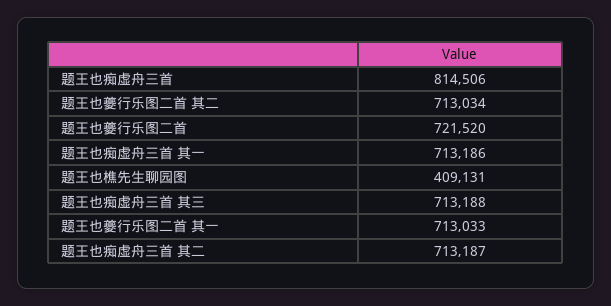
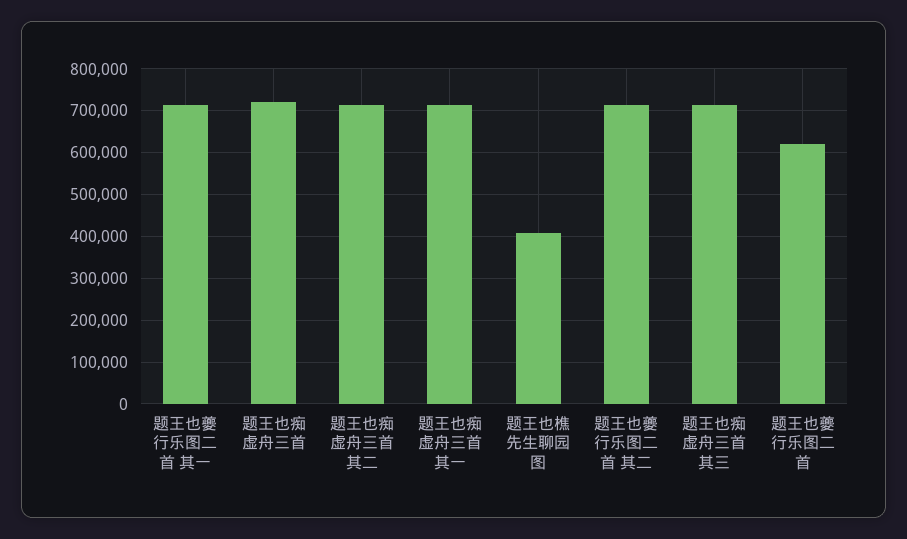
  {
-   "题王也痴虚舟三首": 814506,
+   "题王也痴虚舟三首": 720000,
    "题王也夔行乐图二首 其二": 713034,
-   "题王也夔行乐图二首": 721520,
+   "题王也夔行乐图二首": 620000,
    "题王也痴虚舟三首 其一": 713186,
    "题王也樵先生聊园图": 409131,
    "题王也痴虚舟三首 其三": 713188,
    "题王也夔行乐图二首 其一": 713033,
    "题王也痴虚舟三首 其二": 713187
  }

